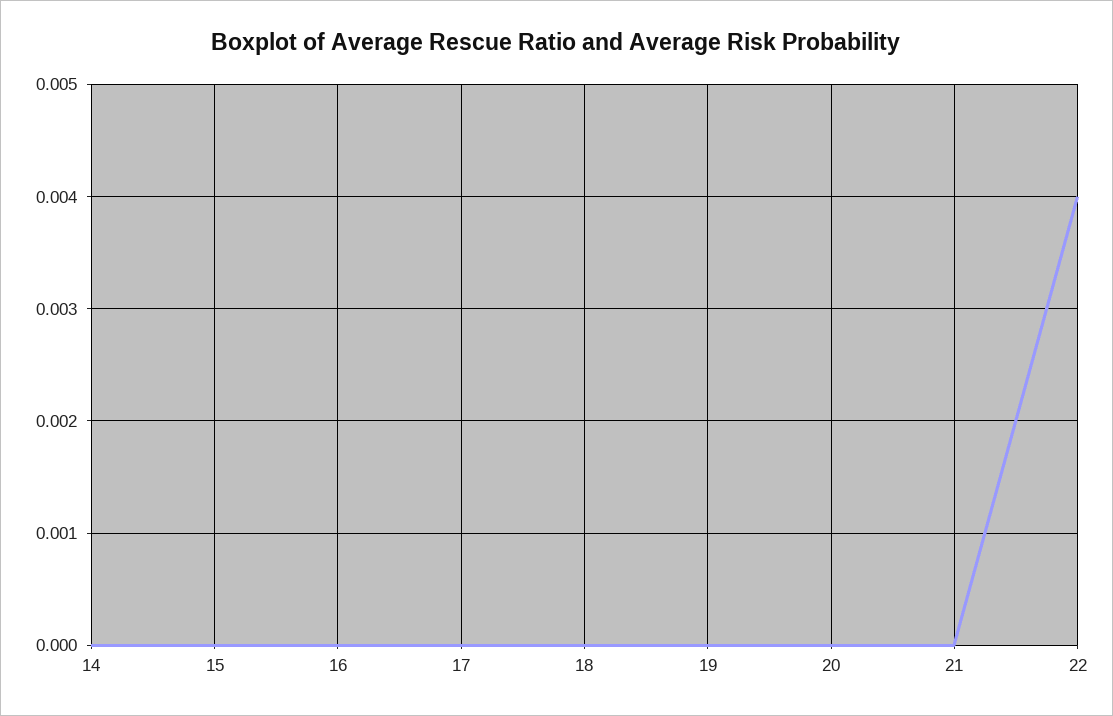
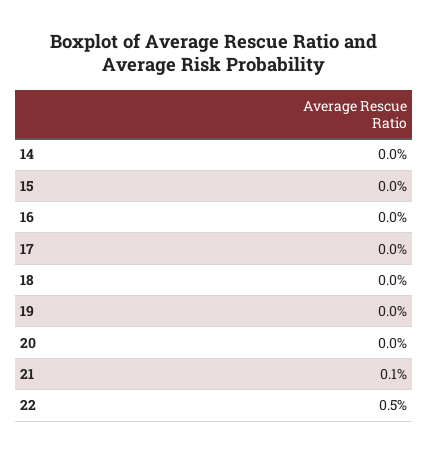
  {
    "14": 0,
    "15": 0,
    "16": 0,
    "17": 0,
    "18": 0,
    "19": 0,
    "20": 0,
-   "21": 0,
+   "21": 0.001,
-   "22": 0.004
+   "22": 0.005
  }

